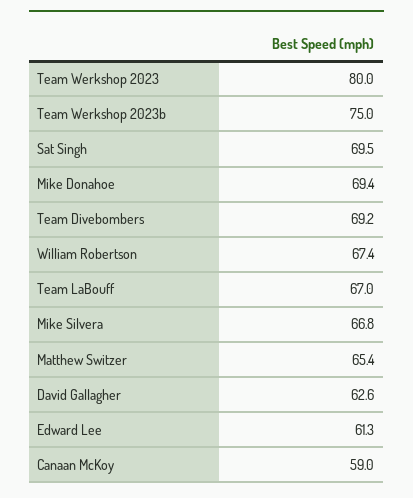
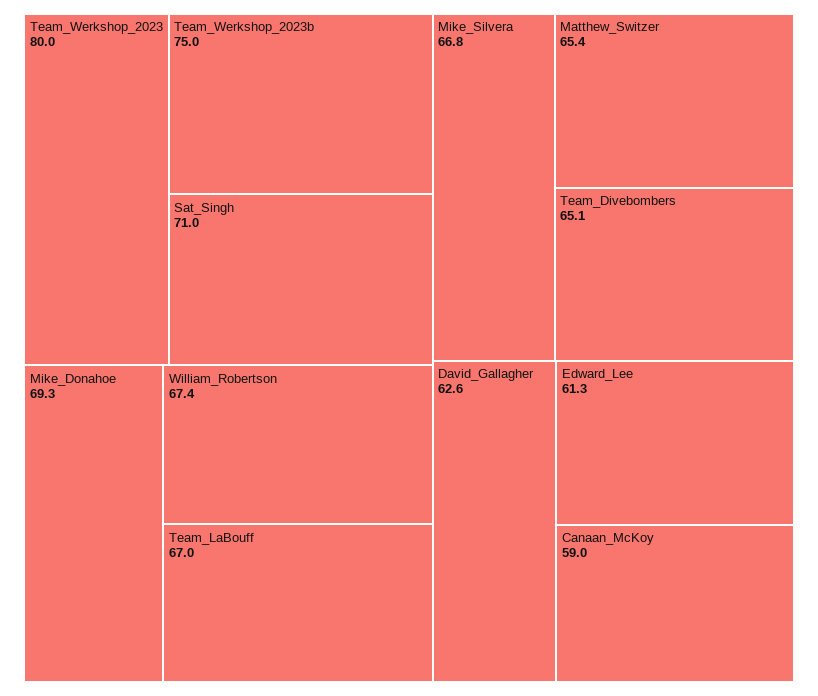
  {
    "Team Werkshop 2023": 80,
    "Team Werkshop 2023b": 75,
-   "Sat Singh": 69.5,
+   "Sat Singh": 71,
-   "Mike Donahoe": 69.4,
+   "Mike Donahoe": 69.3,
-   "Team Divebombers": 69.2,
+   "Team Divebombers": 65.1,
    "William Robertson": 67.4,
    "Team LaBouff": 67,
    "Mike Silvera": 66.8,
    "Matthew Switzer": 65.4,
    "David Gallagher": 62.6,
    "Edward Lee": 61.3,
    "Canaan McKoy": 59
  }

